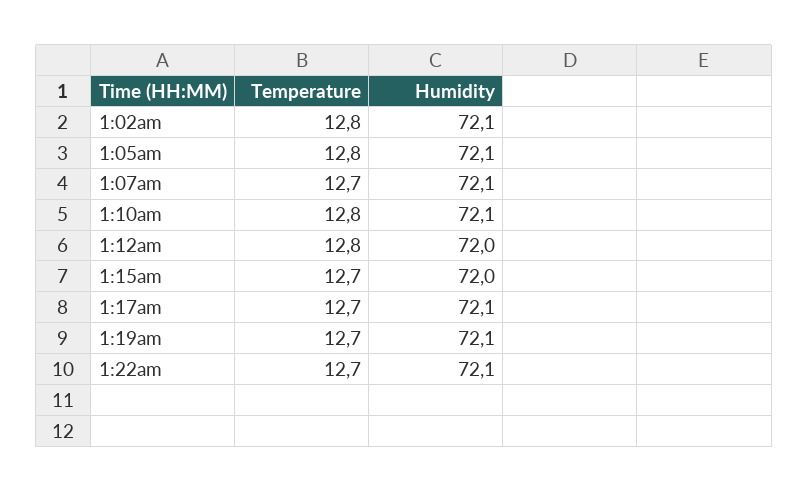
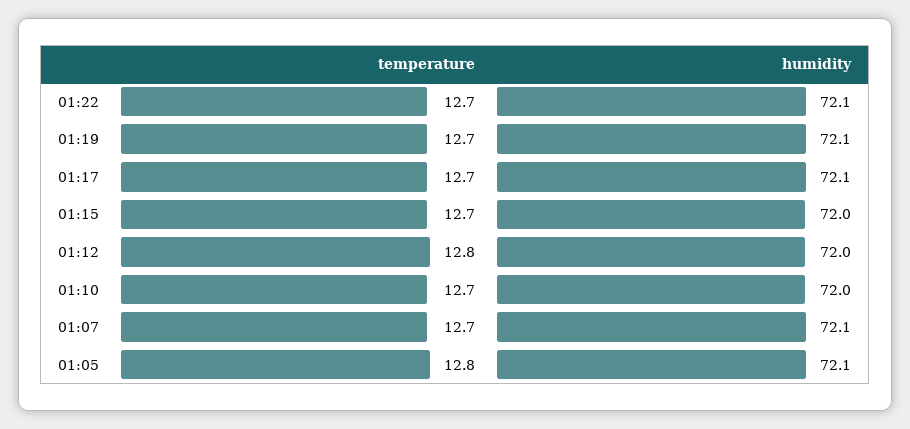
  {
    "Temperature": {
-     "1:02am": 12.8,
      "1:05am": 12.8,
      "1:07am": 12.7,
-     "1:10am": 12.8,
+     "1:10am": 12.7,
      "1:12am": 12.8,
      "1:15am": 12.7,
      "1:17am": 12.7,
      "1:19am": 12.7,
      "1:22am": 12.7
    },
    "Humidity": {
-     "1:02am": 72.1,
      "1:05am": 72.1,
      "1:07am": 72.1,
-     "1:10am": 72.1,
+     "1:10am": 72,
      "1:12am": 72,
      "1:15am": 72,
      "1:17am": 72.1,
      "1:19am": 72.1,
      "1:22am": 72.1
    }
  }

